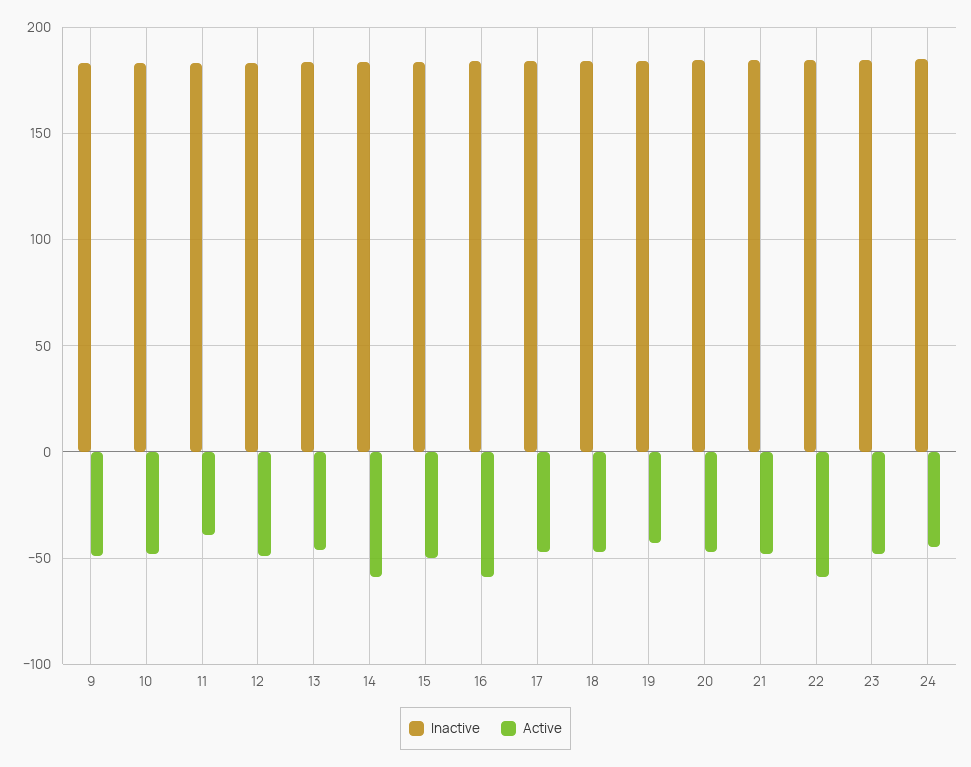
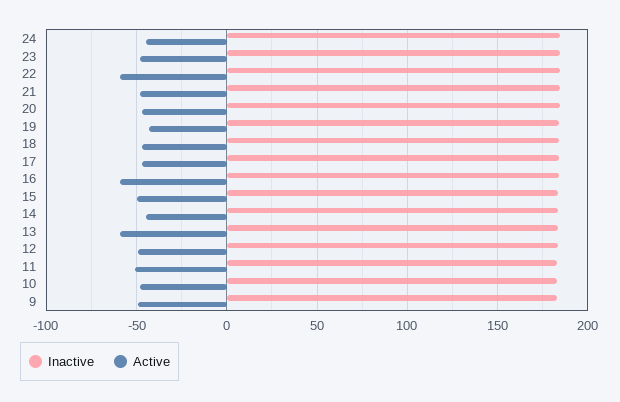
  {
    "Inactive": {
      "9": 185,
      "10": 185,
      "11": 185,
      "12": 185,
      "13": 185,
      "14": 185,
      "15": 185,
      "16": 185,
      "17": 185,
      "18": 185,
      "19": 185,
      "20": 185,
      "21": 185,
      "22": 185,
      "23": 185,
      "24": 185
    },
    "Active": {
      "9": -50,
      "10": -50,
-     "11": -40,
+     "11": -50,
      "12": -50,
-     "13": -45,
+     "13": -60,
-     "14": -60,
+     "14": -45,
      "15": -50,
      "16": -60,
      "17": -45,
      "18": -45,
      "19": -45,
      "20": -45,
      "21": -50,
      "22": -60,
      "23": -50,
      "24": -45
    }
  }

